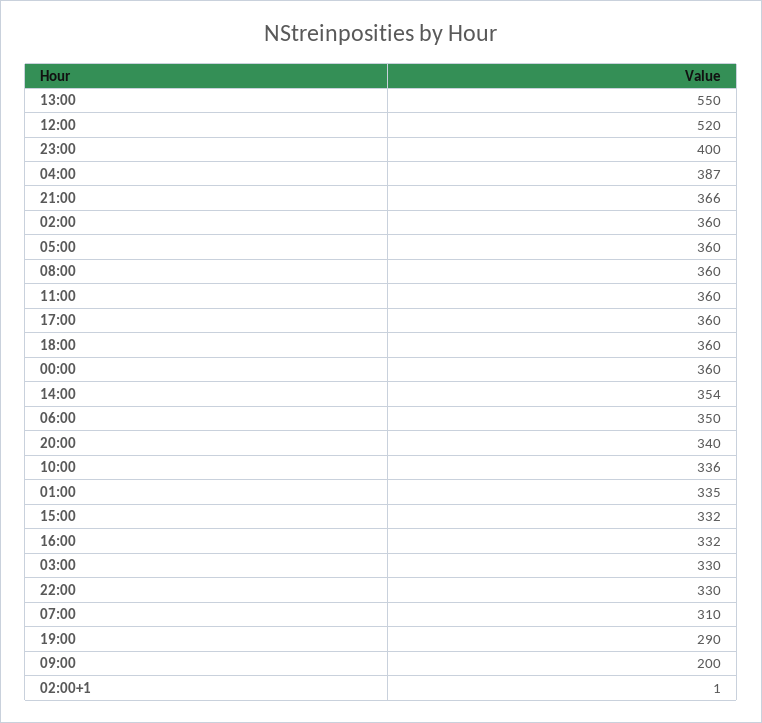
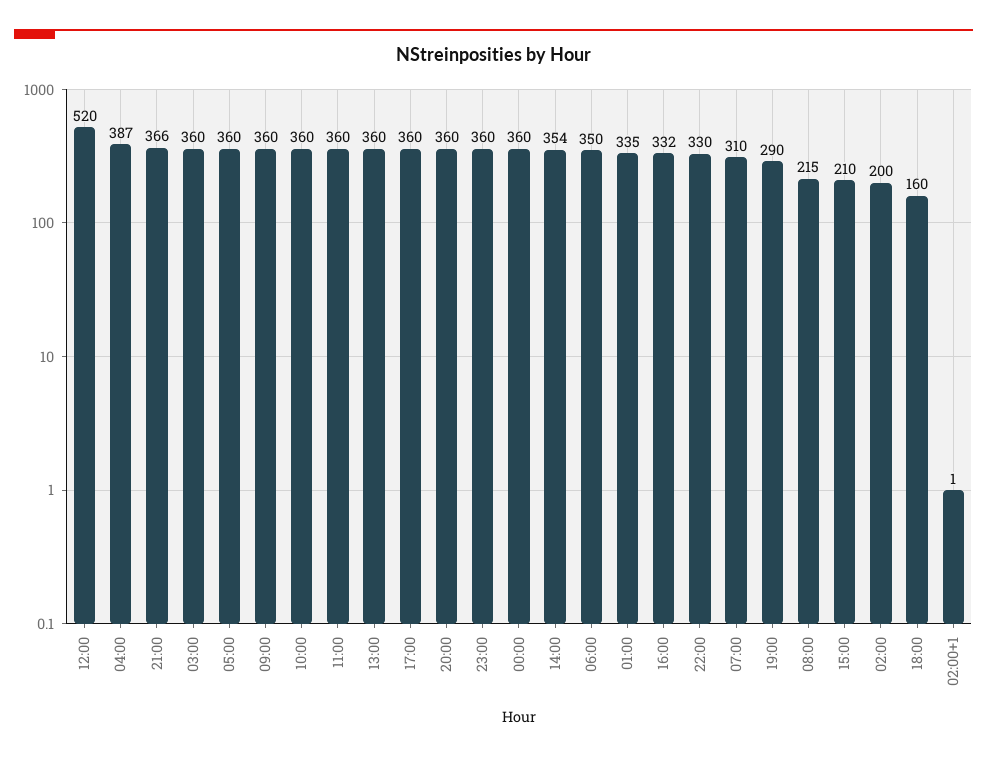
  {
-   "13:00": 550,
+   "13:00": 360,
    "12:00": 520,
-   "23:00": 400,
+   "23:00": 360,
    "04:00": 387,
    "21:00": 366,
-   "02:00": 360,
+   "02:00": 200,
    "05:00": 360,
-   "08:00": 360,
+   "08:00": 215,
    "11:00": 360,
    "17:00": 360,
-   "18:00": 360,
+   "18:00": 160,
    "00:00": 360,
    "14:00": 354,
    "06:00": 350,
-   "20:00": 340,
+   "20:00": 360,
-   "10:00": 336,
+   "10:00": 360,
    "01:00": 335,
-   "15:00": 332,
+   "15:00": 210,
    "16:00": 332,
-   "03:00": 330,
+   "03:00": 360,
    "22:00": 330,
    "07:00": 310,
    "19:00": 290,
-   "09:00": 200,
+   "09:00": 360,
    "02:00+1": 1
  }

